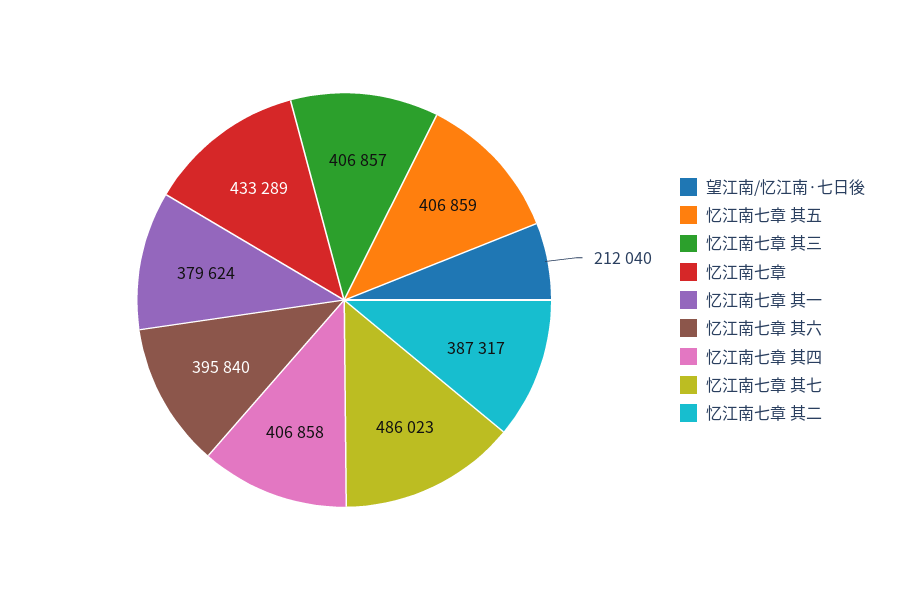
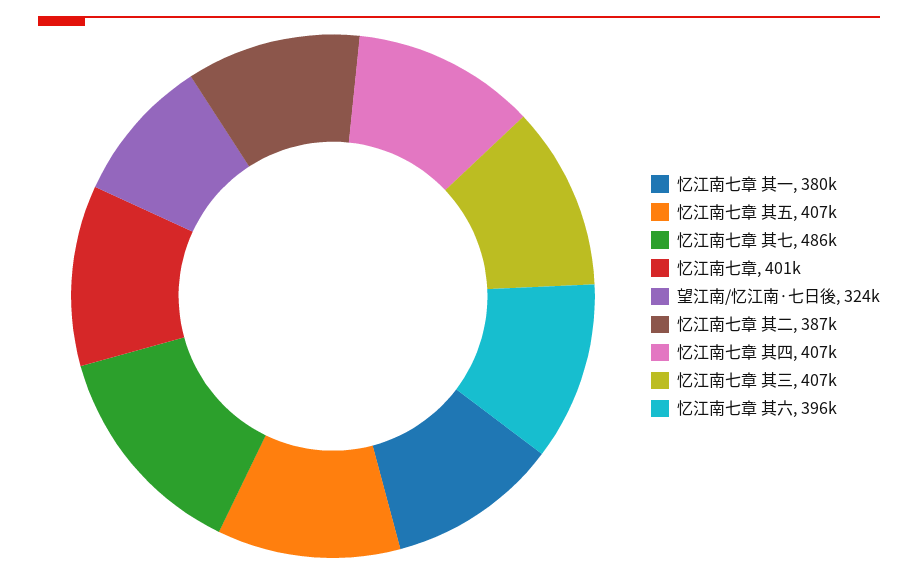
  {
-   "望江南/忆江南·七日後": 212040,
+   "望江南/忆江南·七日後": 324000,
    "忆江南七章 其五": 406859,
    "忆江南七章 其三": 406857,
-   "忆江南七章": 433289,
+   "忆江南七章": 401000,
    "忆江南七章 其一": 379624,
    "忆江南七章 其六": 395840,
    "忆江南七章 其四": 406858,
    "忆江南七章 其七": 486023,
    "忆江南七章 其二": 387317
  }

